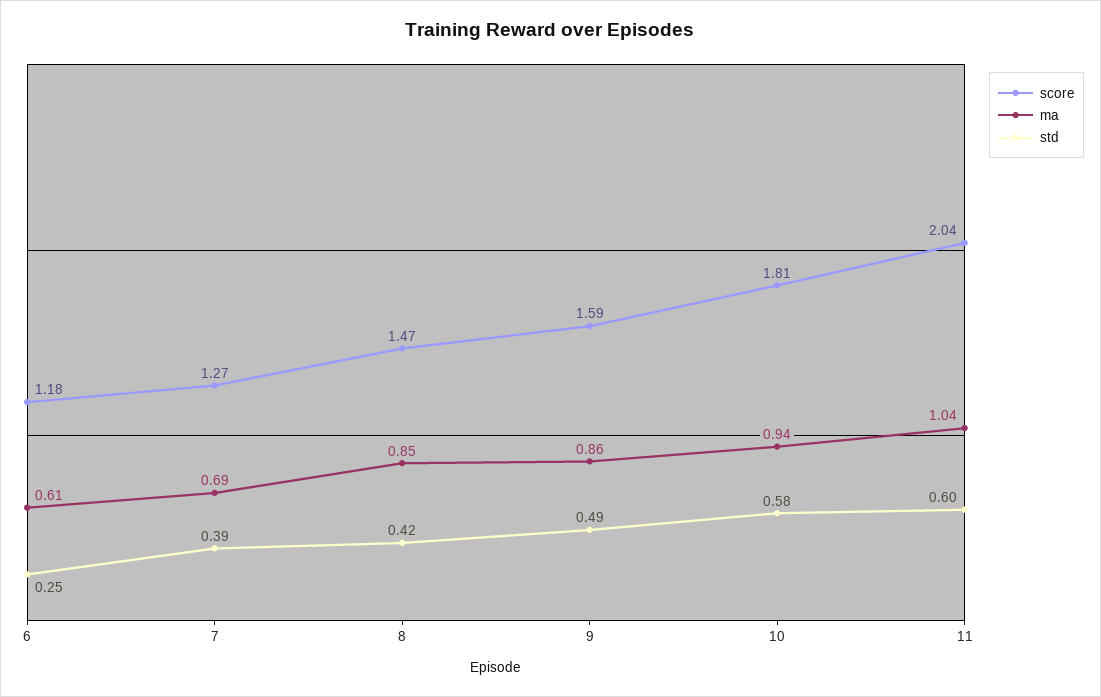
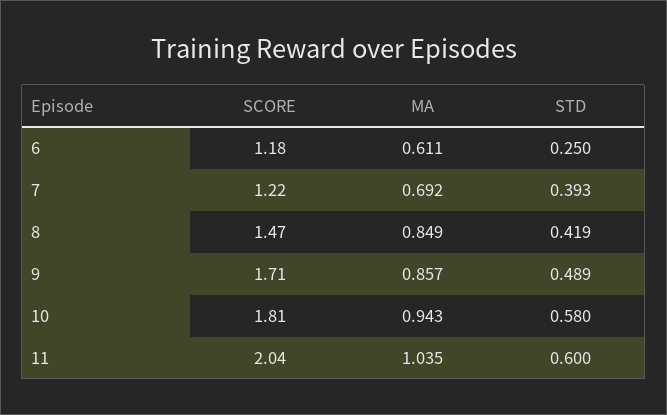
  {
    "score": {
      "6": 1.18,
-     "7": 1.27,
+     "7": 1.22,
      "8": 1.47,
-     "9": 1.59,
+     "9": 1.71,
      "10": 1.81,
      "11": 2.04
    },
    "ma": {
      "6": 0.611,
      "7": 0.692,
      "8": 0.849,
      "9": 0.857,
      "10": 0.943,
      "11": 1.035
    },
    "std": {
      "6": 0.25,
      "7": 0.393,
      "8": 0.419,
      "9": 0.489,
      "10": 0.58,
      "11": 0.6
    }
  }

